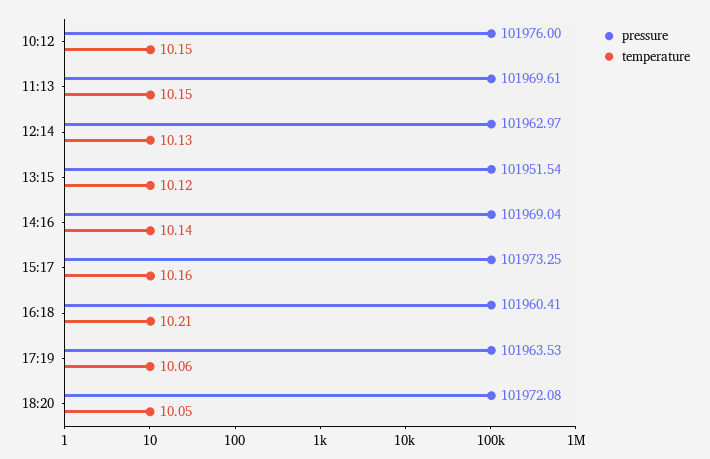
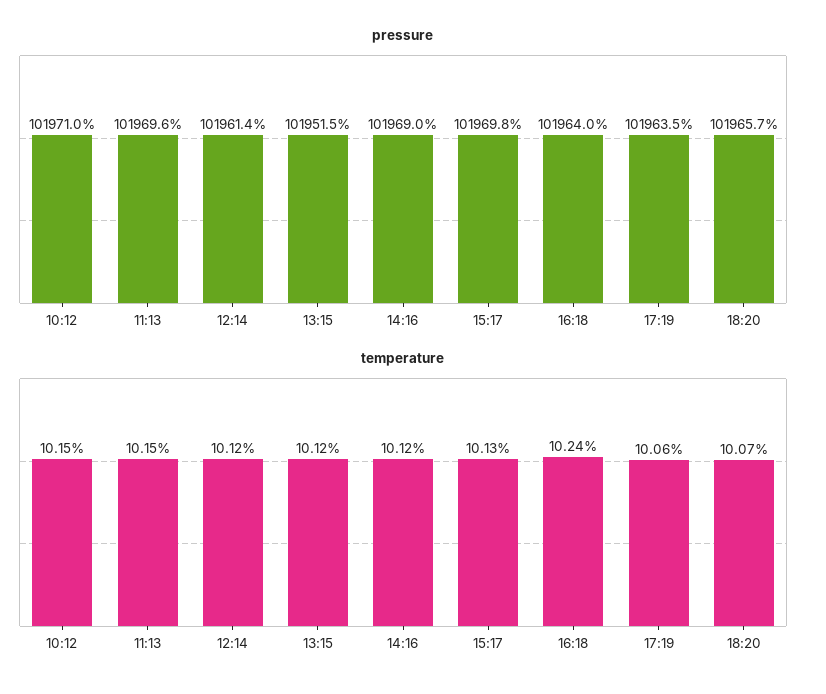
  {
    "pressure": {
-     "10:12": 101976,
+     "10:12": 101971,
      "11:13": 101969.61,
-     "12:14": 101962.97,
+     "12:14": 101961.4,
      "13:15": 101951.54,
      "14:16": 101969.04,
-     "15:17": 101973.25,
+     "15:17": 101969.8,
-     "16:18": 101960.41,
+     "16:18": 101964,
      "17:19": 101963.53,
-     "18:20": 101972.08
+     "18:20": 101965.7
    },
    "temperature": {
      "10:12": 10.15,
      "11:13": 10.15,
-     "12:14": 10.13,
+     "12:14": 10.12,
      "13:15": 10.12,
-     "14:16": 10.14,
+     "14:16": 10.12,
-     "15:17": 10.16,
+     "15:17": 10.13,
-     "16:18": 10.21,
+     "16:18": 10.24,
      "17:19": 10.06,
-     "18:20": 10.05
+     "18:20": 10.07
    }
  }

